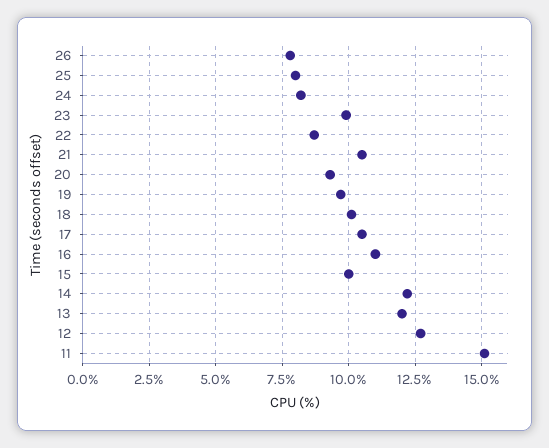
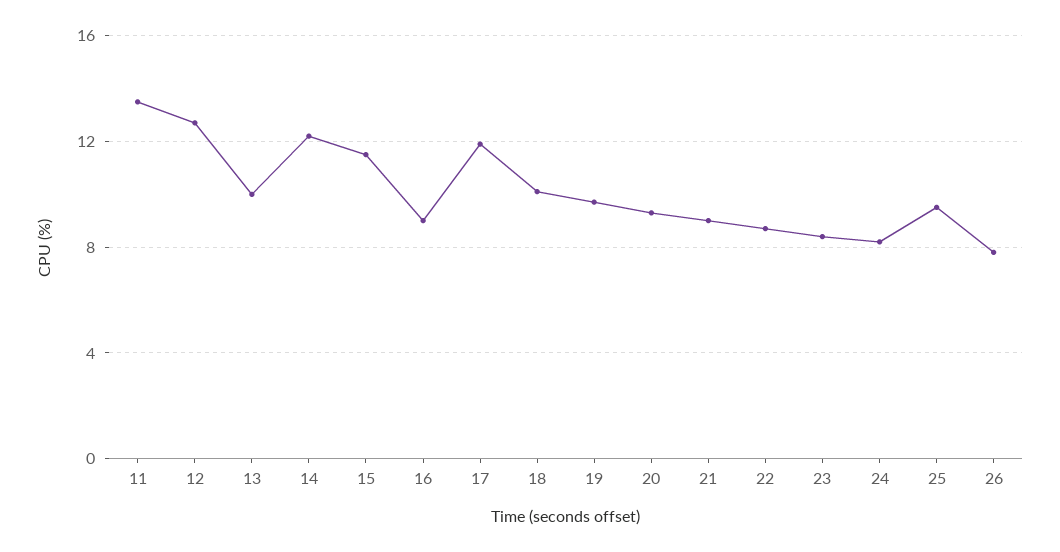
  {
    "26": 8,
-   "25": 8,
+   "25": 9.5,
    "24": 8,
-   "23": 10,
+   "23": 8.5,
    "22": 8.5,
-   "21": 10.5,
+   "21": 9,
    "20": 9.5,
    "19": 9.5,
    "18": 10,
-   "17": 10.5,
+   "17": 12,
-   "16": 11,
+   "16": 9,
-   "15": 10,
+   "15": 11.5,
    "14": 12,
-   "13": 12,
+   "13": 10,
    "12": 12.5,
-   "11": 15
+   "11": 13.5
  }

